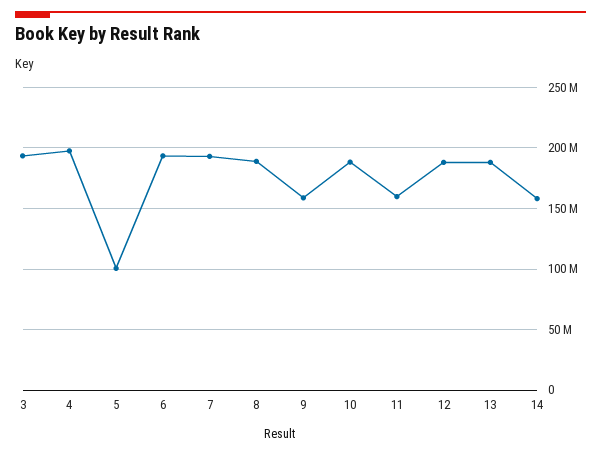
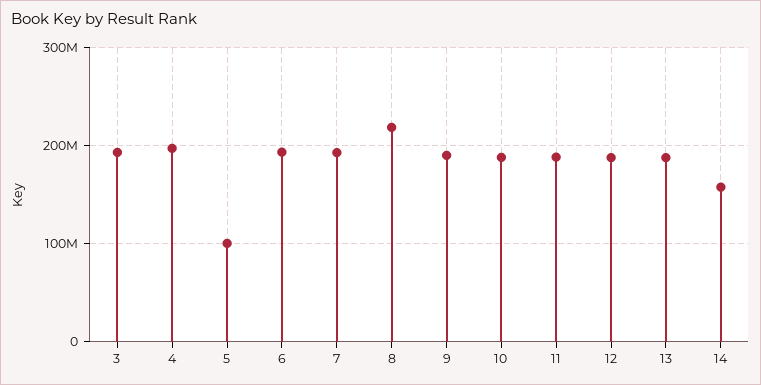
  {
    "3": 195000000,
    "4": 200000000,
    "5": 100000000,
    "6": 195000000,
    "7": 195000000,
-   "8": 190000000,
+   "8": 220000000,
-   "9": 160000000,
+   "9": 190000000,
    "10": 190000000,
-   "11": 160000000,
+   "11": 190000000,
    "12": 190000000,
    "13": 190000000,
    "14": 160000000
  }

